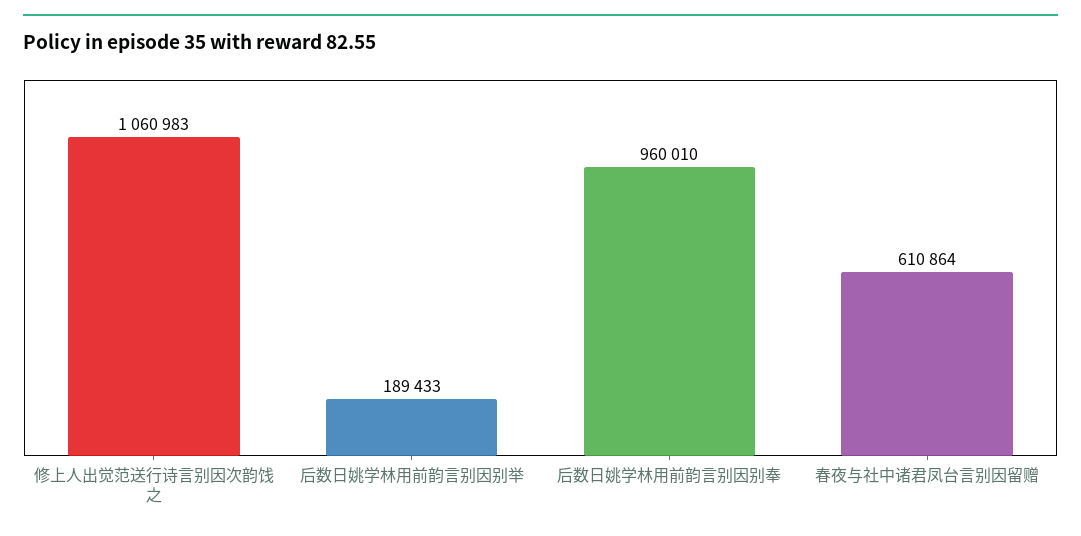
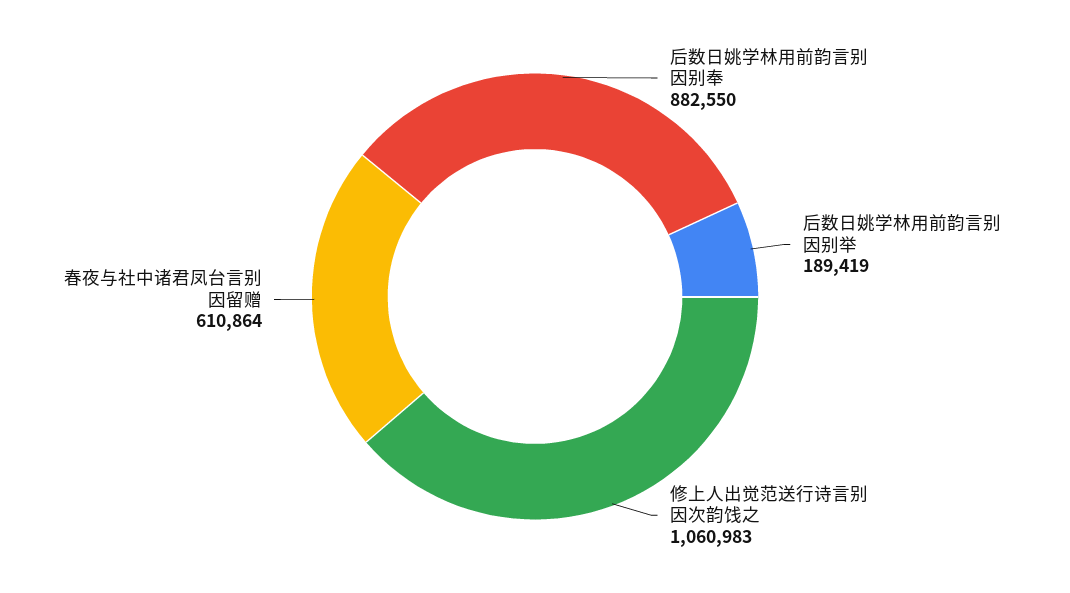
  {
    "修上人出觉范送行诗言别因次韵饯之": 1060983,
-   "后数日姚学林用前韵言别因别举": 189433,
+   "后数日姚学林用前韵言别因别举": 189419,
-   "后数日姚学林用前韵言别因别奉": 960010,
+   "后数日姚学林用前韵言别因别奉": 882550,
    "春夜与社中诸君凤台言别因留赠": 610864
  }

